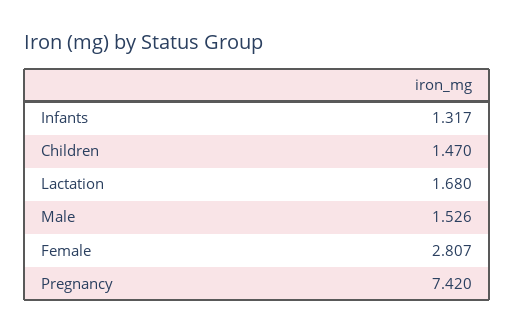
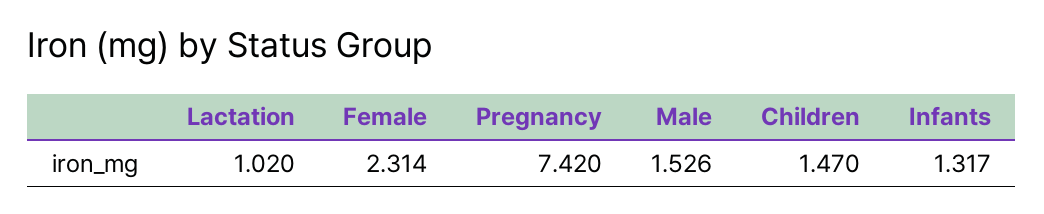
  {
    "Infants": 1.317,
    "Children": 1.47,
-   "Lactation": 1.68,
+   "Lactation": 1.02,
    "Male": 1.526,
-   "Female": 2.807,
+   "Female": 2.314,
    "Pregnancy": 7.42
  }

